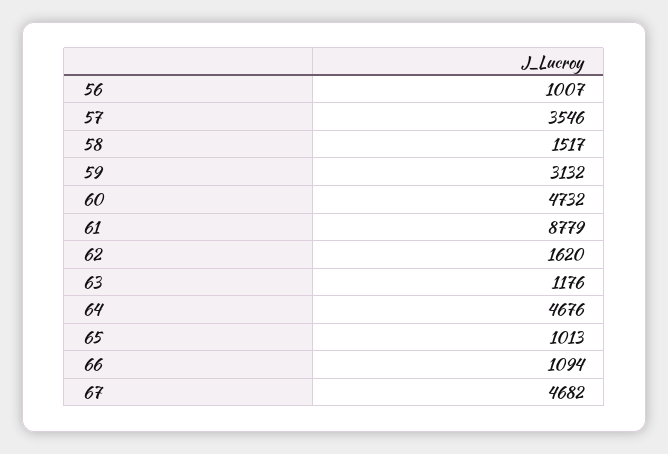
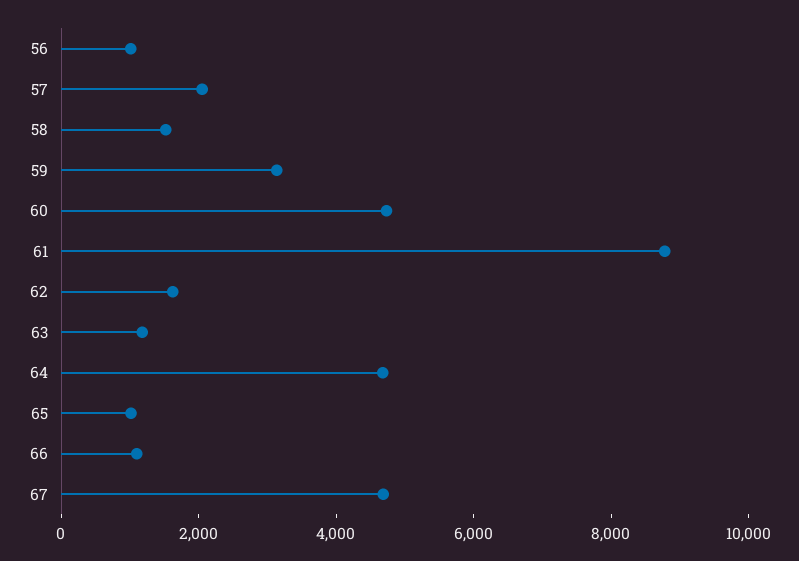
  {
    "56": 1007,
-   "57": 3546,
+   "57": 2000,
    "58": 1517,
    "59": 3132,
    "60": 4732,
    "61": 8779,
    "62": 1620,
    "63": 1176,
    "64": 4676,
    "65": 1013,
    "66": 1094,
    "67": 4682
  }

